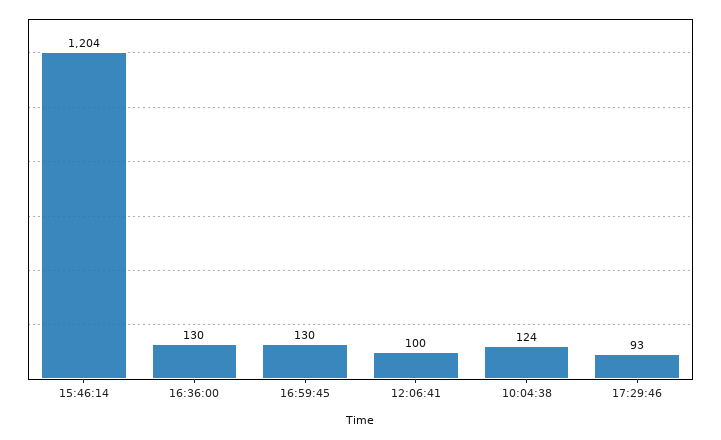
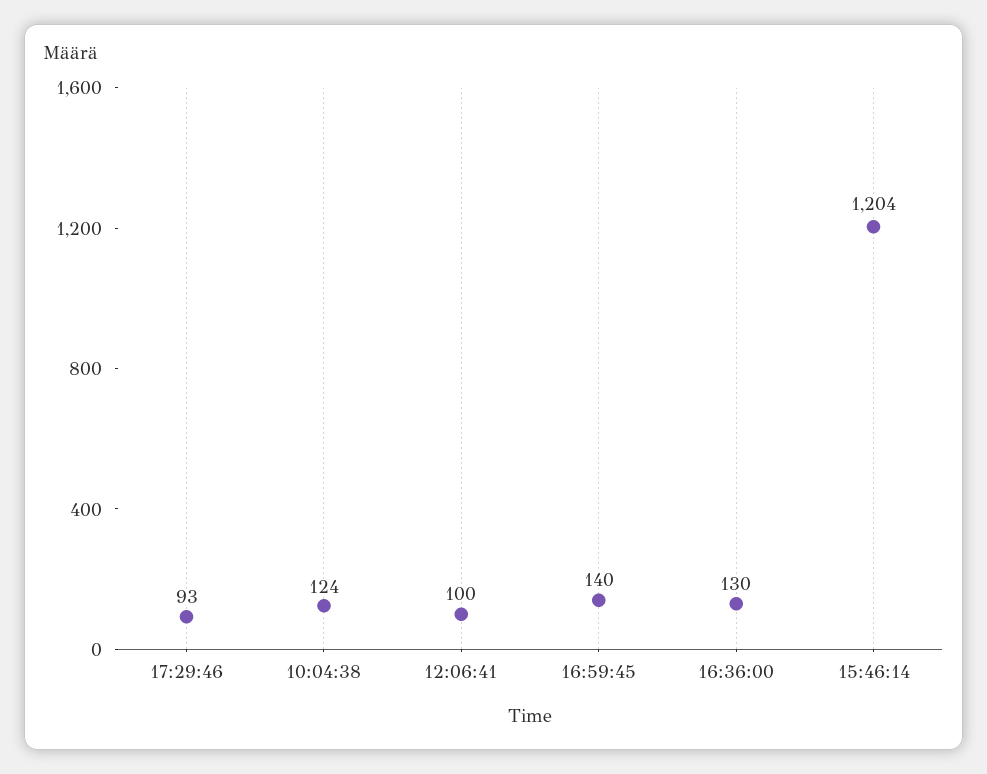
  {
    "15:46:14": 1204,
    "16:36:00": 130,
-   "16:59:45": 130,
+   "16:59:45": 140,
    "12:06:41": 100,
    "10:04:38": 124,
    "17:29:46": 93
  }

